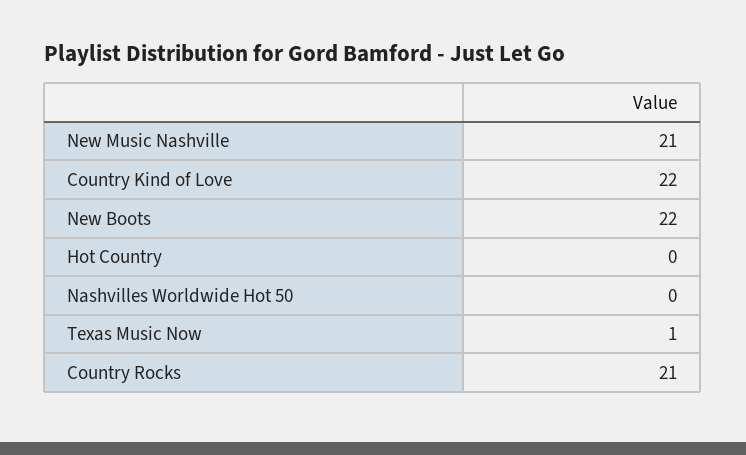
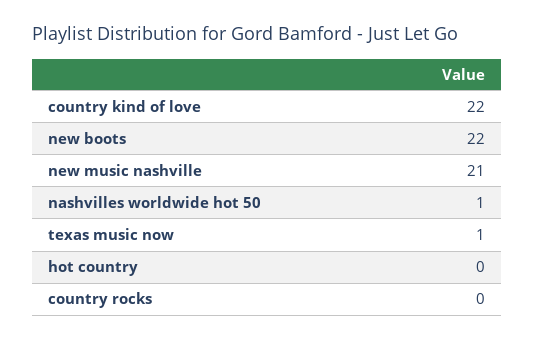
  {
    "New Music Nashville": 21,
    "Country Kind of Love": 22,
    "New Boots": 22,
    "Hot Country": 0,
-   "Nashvilles Worldwide Hot 50": 0,
+   "Nashvilles Worldwide Hot 50": 1,
    "Texas Music Now": 1,
-   "Country Rocks": 21
+   "Country Rocks": 0
  }

